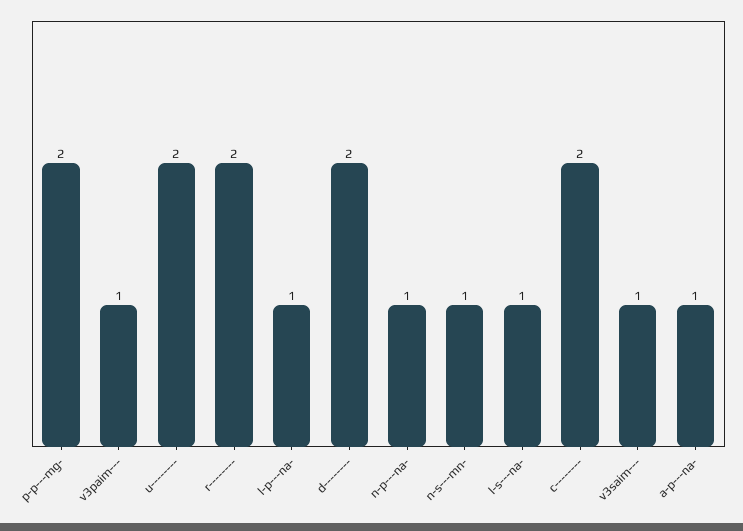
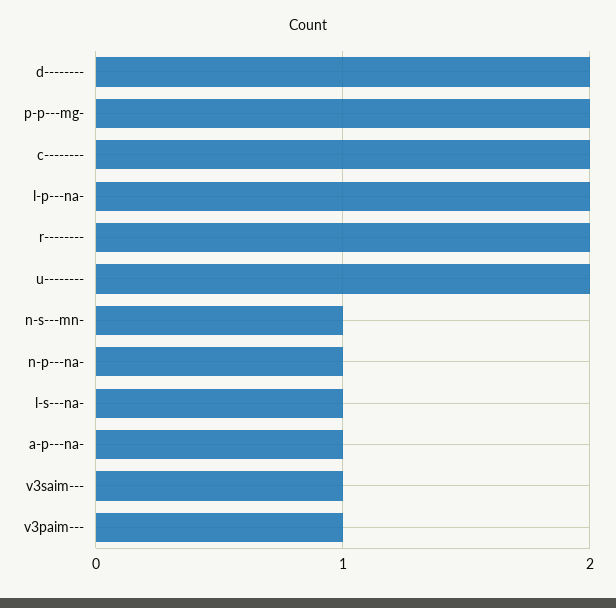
  {
    "p-p---mg-": 2,
    "v3paim---": 1,
    "u--------": 2,
    "r--------": 2,
-   "l-p---na-": 1,
+   "l-p---na-": 2,
    "d--------": 2,
    "n-p---na-": 1,
    "n-s---mn-": 1,
    "l-s---na-": 1,
    "c--------": 2,
    "v3saim---": 1,
    "a-p---na-": 1
  }

